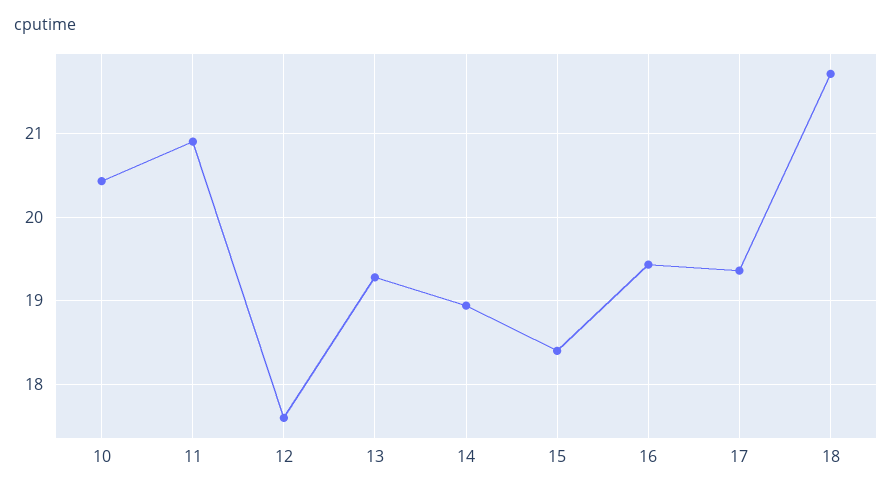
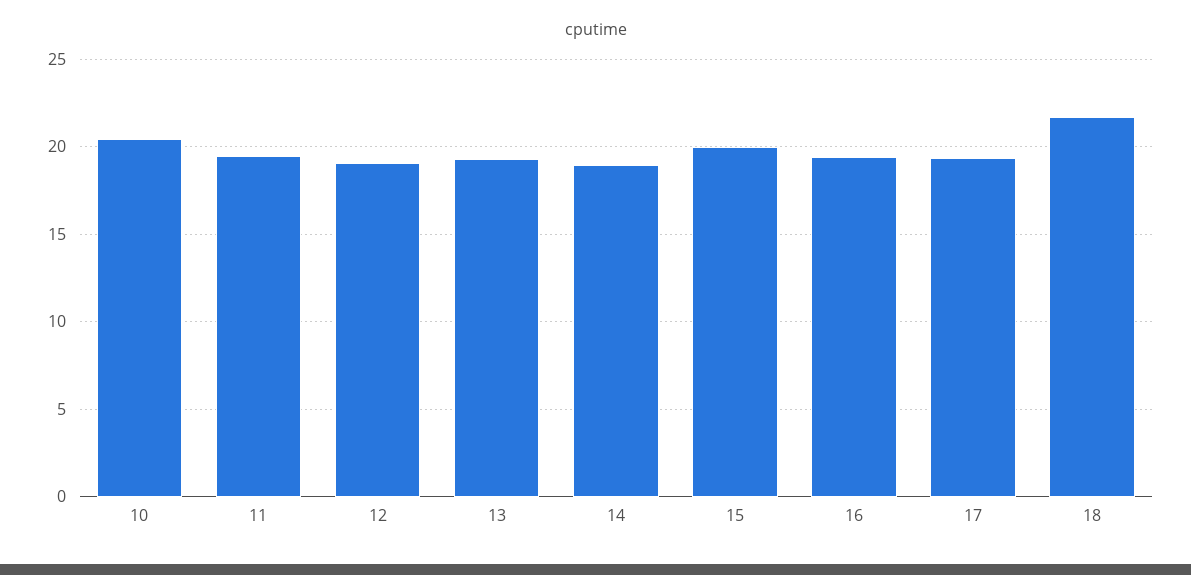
  {
    "10": 20.4,
-   "11": 20.9,
+   "11": 19.5,
-   "12": 17.6,
+   "12": 19,
    "13": 19.3,
    "14": 18.9,
-   "15": 18.4,
+   "15": 20,
    "16": 19.4,
    "17": 19.4,
    "18": 21.7
  }

